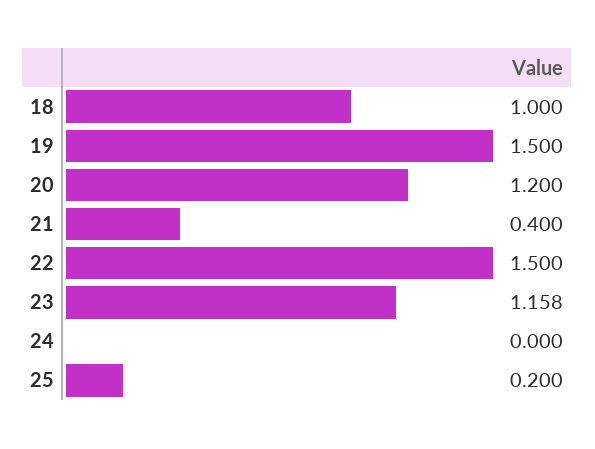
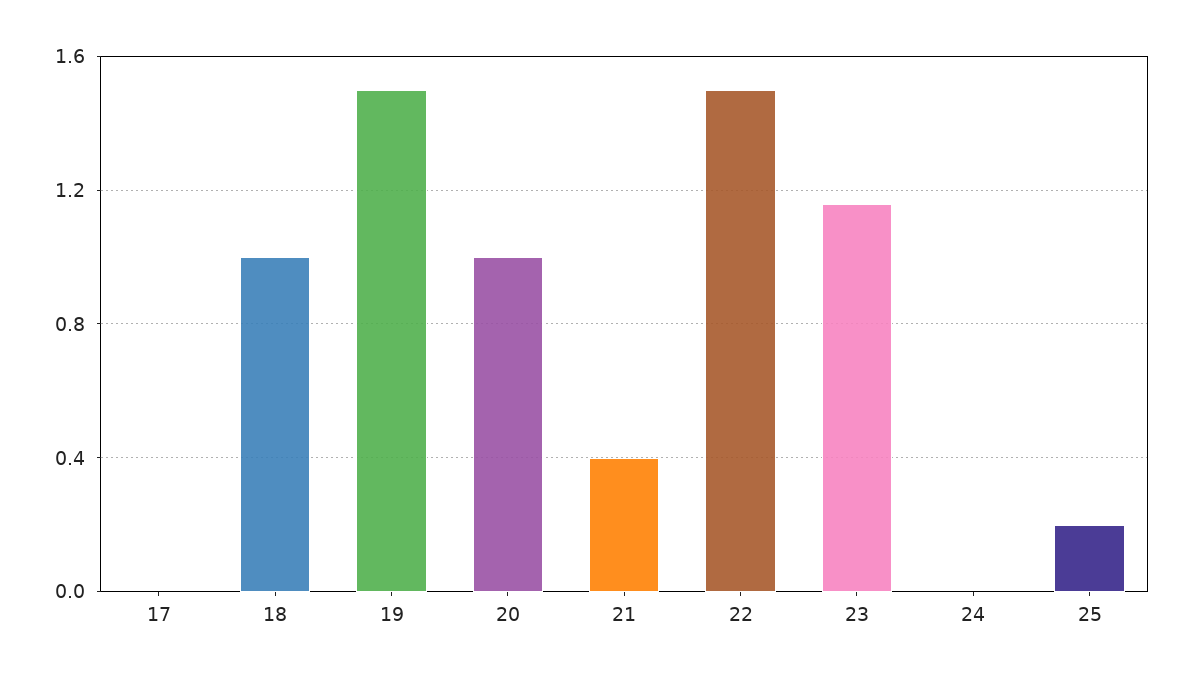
  {
    "18": 1,
    "19": 1.5,
-   "20": 1.2,
+   "20": 1,
    "21": 0.4,
    "22": 1.5,
    "23": 1.158,
    "24": 0,
-   "25": 0.2
+   "25": 0.2,
+   "17": 0
  }

